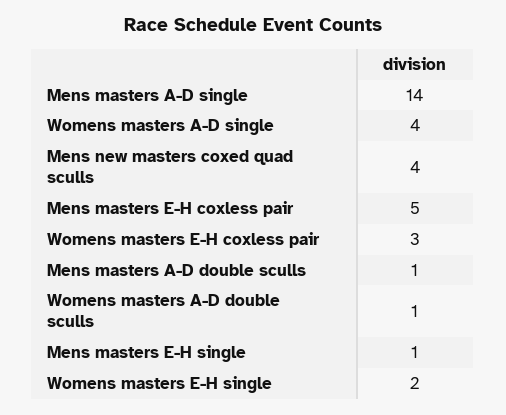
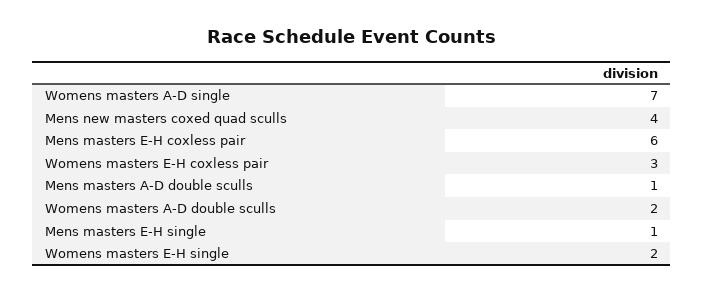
  {
-   "Mens masters A-D single": 14,
-   "Womens masters A-D single": 4,
+   "Womens masters A-D single": 7,
    "Mens new masters coxed quad sculls": 4,
-   "Mens masters E-H coxless pair": 5,
+   "Mens masters E-H coxless pair": 6,
    "Womens masters E-H coxless pair": 3,
    "Mens masters A-D double sculls": 1,
-   "Womens masters A-D double sculls": 1,
+   "Womens masters A-D double sculls": 2,
    "Mens masters E-H single": 1,
    "Womens masters E-H single": 2
  }

